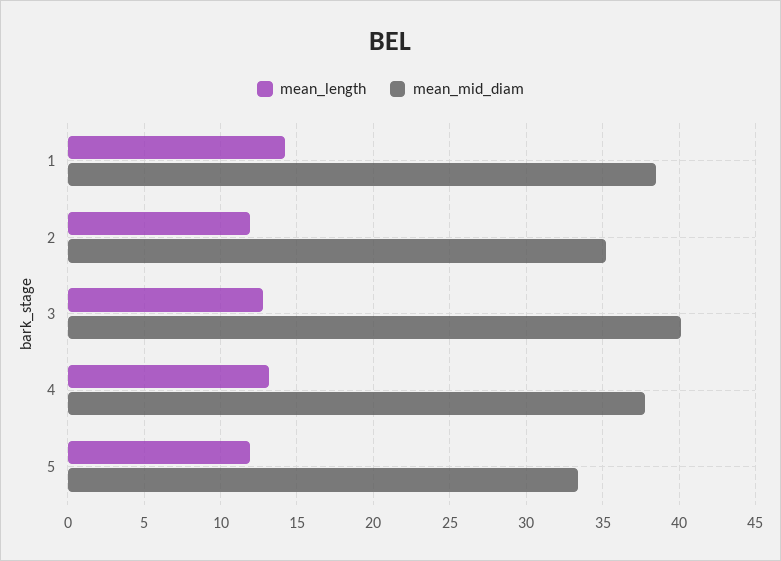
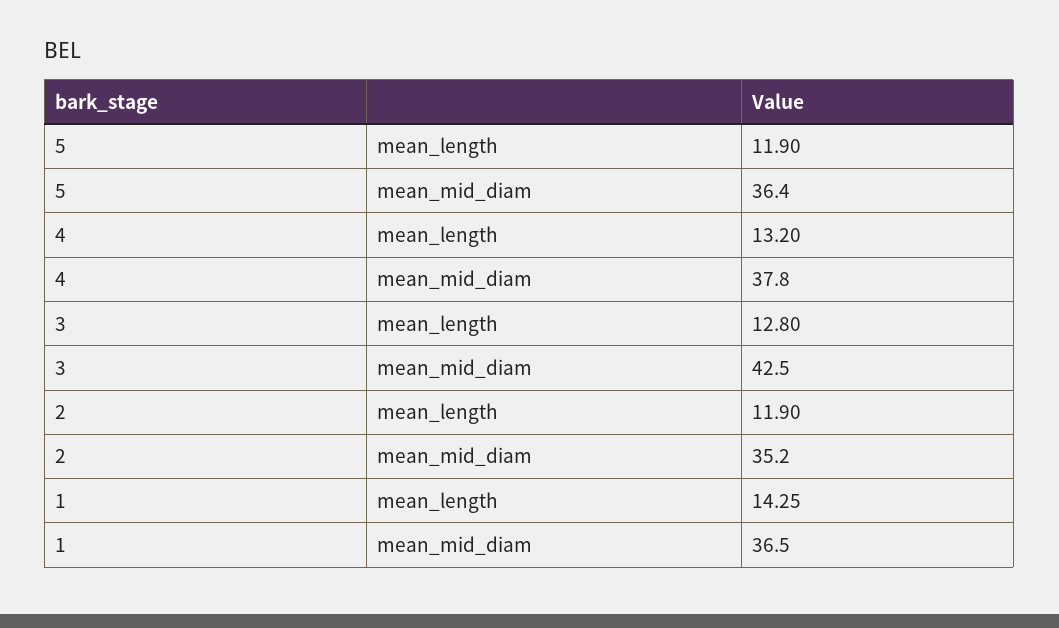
  {
    "mean_length": {
      "1": 14.25,
      "2": 11.9,
      "3": 12.8,
      "4": 13.2,
      "5": 11.9
    },
    "mean_mid_diam": {
-     "1": 38.5,
+     "1": 36.5,
      "2": 35.2,
-     "3": 40,
+     "3": 42.5,
      "4": 37.8,
-     "5": 33.5
+     "5": 36.4
    }
  }

